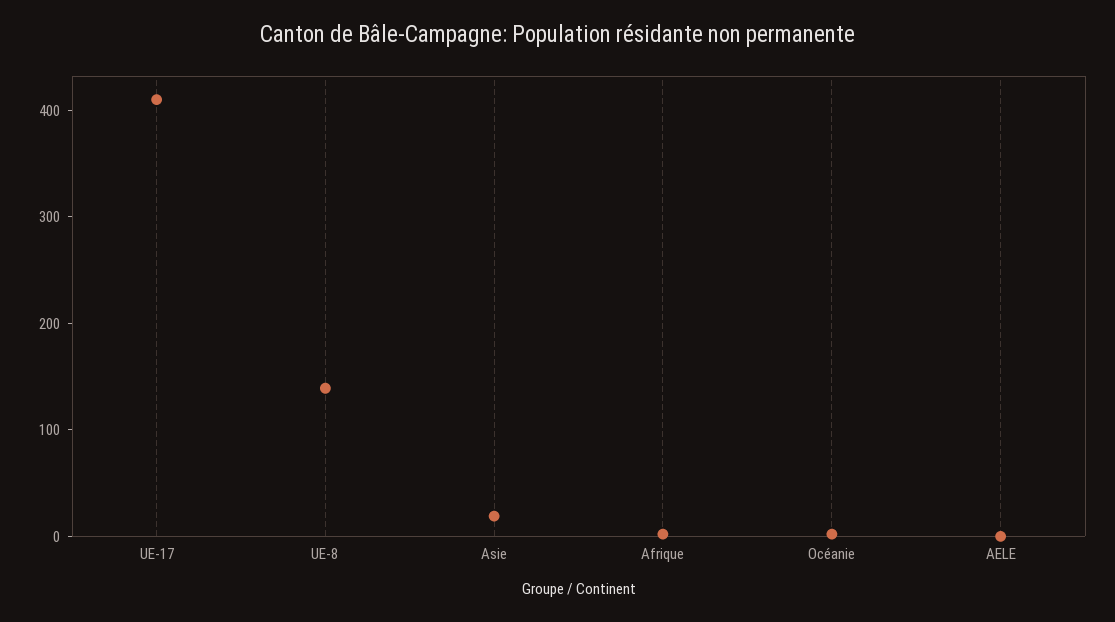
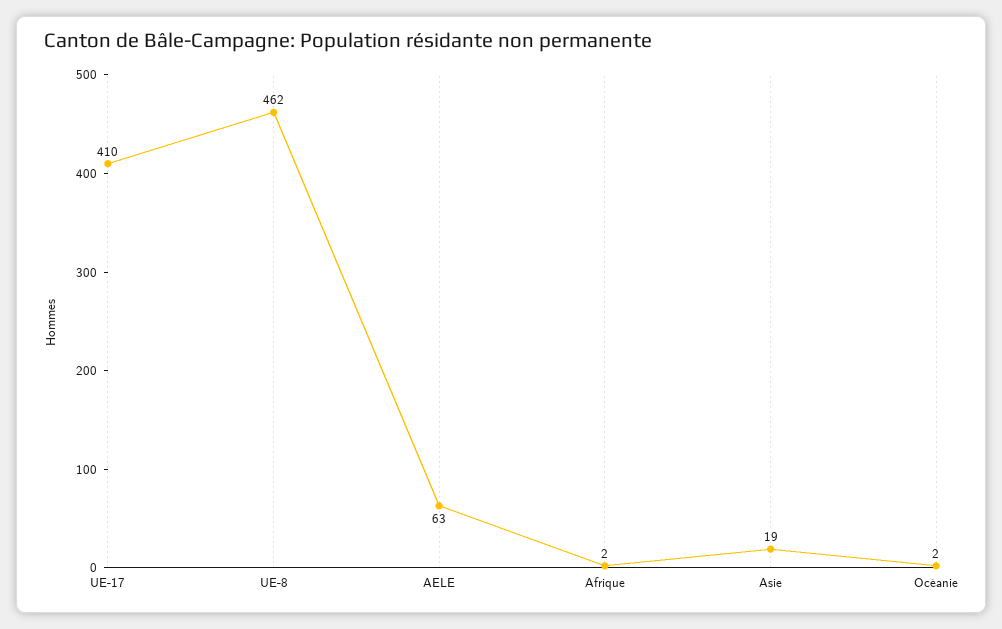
  {
    "UE-17": 410,
-   "UE-8": 140,
+   "UE-8": 462,
    "Asie": 19,
    "Afrique": 2,
    "Océanie": 2,
-   "AELE": 0
+   "AELE": 63
  }

